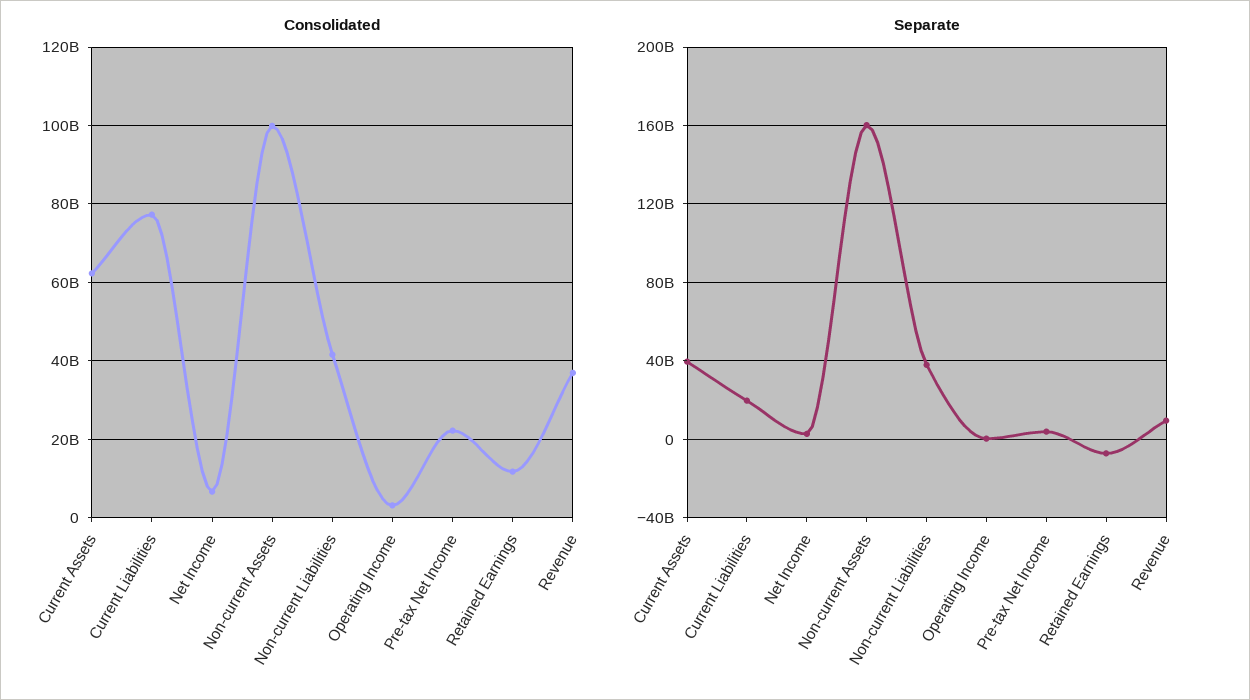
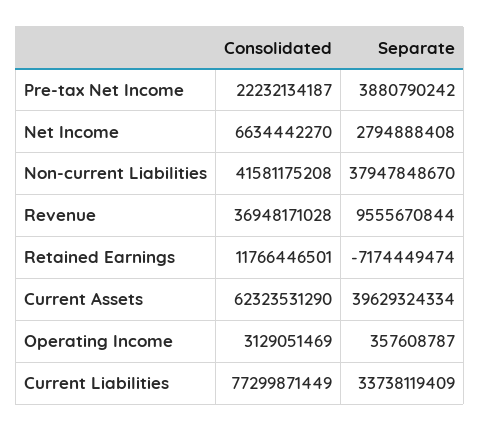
  {
    "Consolidated": {
      "Current Assets": 62323531290,
      "Current Liabilities": 77299871449,
      "Net Income": 6634442270,
-     "Non-current Assets": 100000000000,
      "Non-current Liabilities": 41581175208,
      "Operating Income": 3129051469,
      "Pre-tax Net Income": 22232134187,
      "Retained Earnings": 11766446501,
      "Revenue": 36948171028
    },
    "Separate": {
      "Current Assets": 39629324334,
-     "Current Liabilities": 20000000000,
+     "Current Liabilities": 33738119409,
      "Net Income": 2794888408,
-     "Non-current Assets": 160000000000,
      "Non-current Liabilities": 37947848670,
      "Operating Income": 357608787,
      "Pre-tax Net Income": 3880790242,
      "Retained Earnings": -7174449474,
      "Revenue": 9555670844
    }
  }

